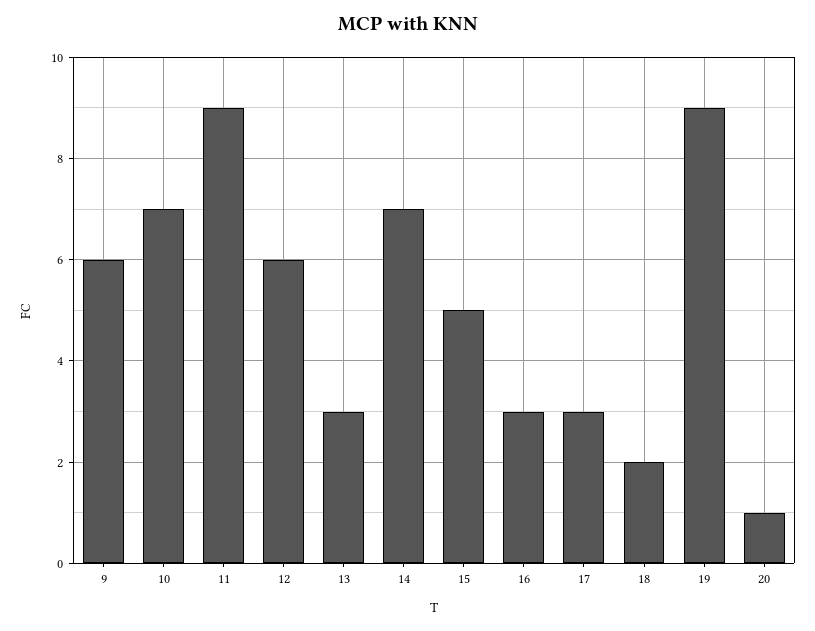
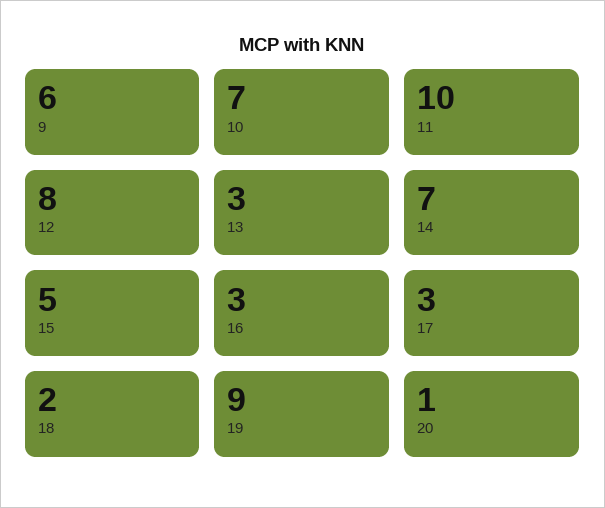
  {
    "9": 6,
    "10": 7,
-   "11": 9,
+   "11": 10,
-   "12": 6,
+   "12": 8,
    "13": 3,
    "14": 7,
    "15": 5,
    "16": 3,
    "17": 3,
    "18": 2,
    "19": 9,
    "20": 1
  }

